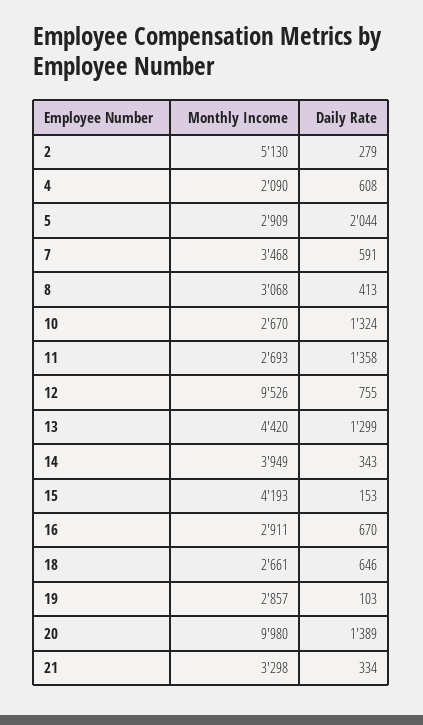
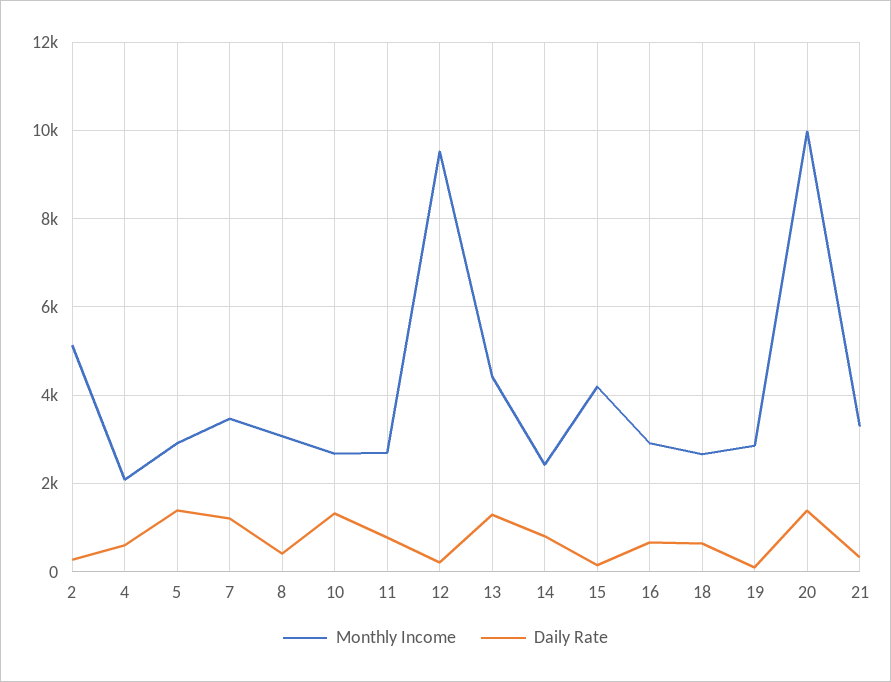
  {
    "Monthly Income": {
      "2": 5130,
      "4": 2090,
      "5": 2909,
      "7": 3468,
      "8": 3068,
      "10": 2670,
      "11": 2693,
      "12": 9526,
      "13": 4420,
-     "14": 3949,
+     "14": 2400,
      "15": 4193,
      "16": 2911,
      "18": 2661,
      "19": 2857,
      "20": 9980,
      "21": 3298
    },
    "Daily Rate": {
      "2": 279,
      "4": 608,
-     "5": 2044,
+     "5": 1400,
-     "7": 591,
+     "7": 1200,
      "8": 413,
      "10": 1324,
-     "11": 1358,
+     "11": 800,
-     "12": 755,
+     "12": 200,
      "13": 1299,
-     "14": 343,
+     "14": 800,
      "15": 153,
      "16": 670,
      "18": 646,
      "19": 103,
      "20": 1389,
      "21": 334
    }
  }

